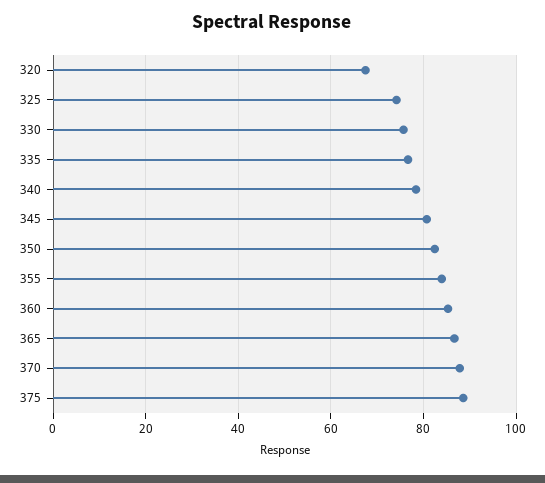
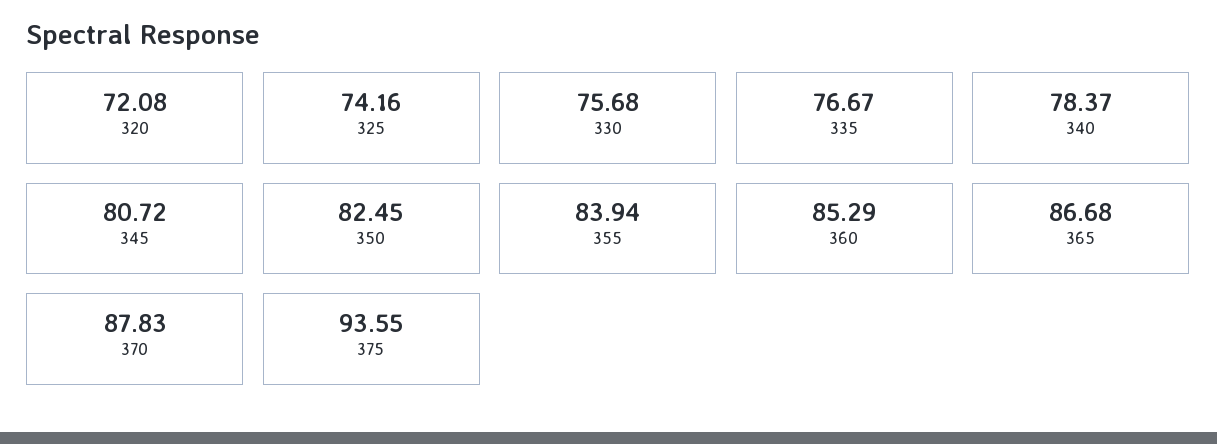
  {
-   "320": 68,
+   "320": 72.08,
    "325": 74.16,
    "330": 75.68,
    "335": 76.67,
    "340": 78.37,
    "345": 80.72,
    "350": 82.45,
    "355": 83.94,
    "360": 85.29,
    "365": 86.68,
    "370": 87.83,
-   "375": 88
+   "375": 93.55
  }

